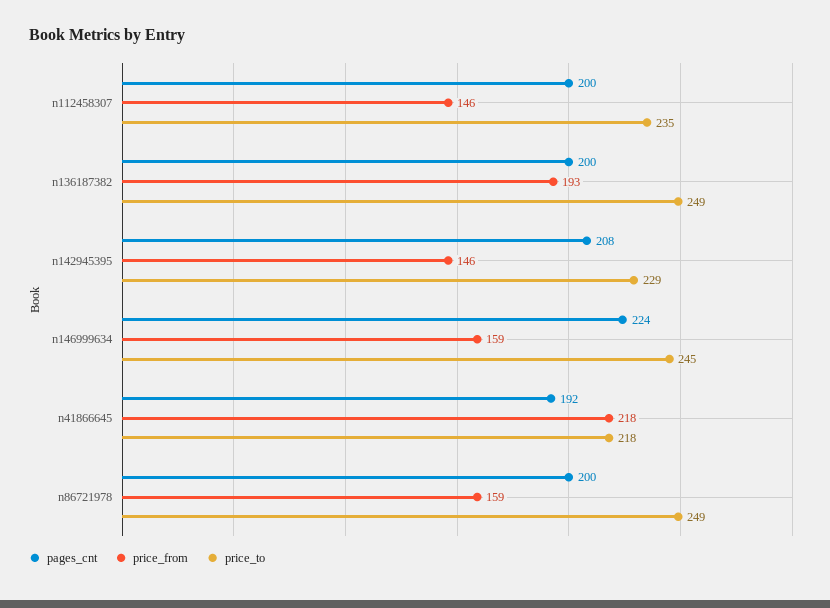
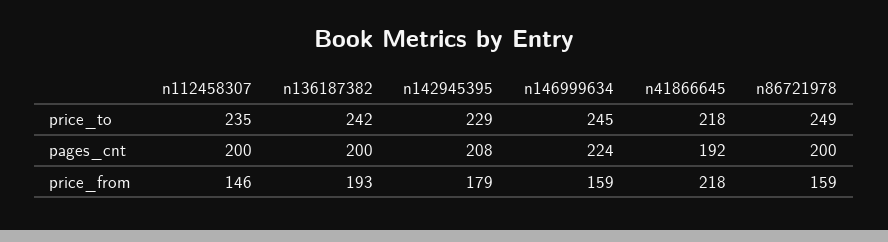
  {
    "pages_cnt": {
      "n112458307": 200,
      "n136187382": 200,
      "n142945395": 208,
      "n146999634": 224,
      "n41866645": 192,
      "n86721978": 200
    },
    "price_from": {
      "n112458307": 146,
      "n136187382": 193,
-     "n142945395": 146,
+     "n142945395": 179,
      "n146999634": 159,
      "n41866645": 218,
      "n86721978": 159
    },
    "price_to": {
      "n112458307": 235,
-     "n136187382": 249,
+     "n136187382": 242,
      "n142945395": 229,
      "n146999634": 245,
      "n41866645": 218,
      "n86721978": 249
    }
  }

